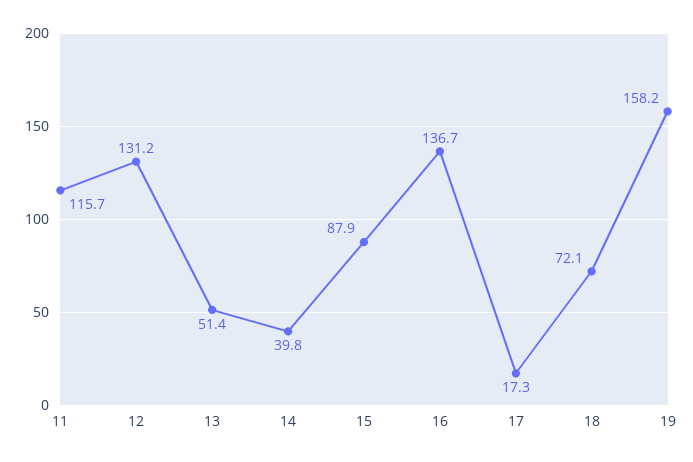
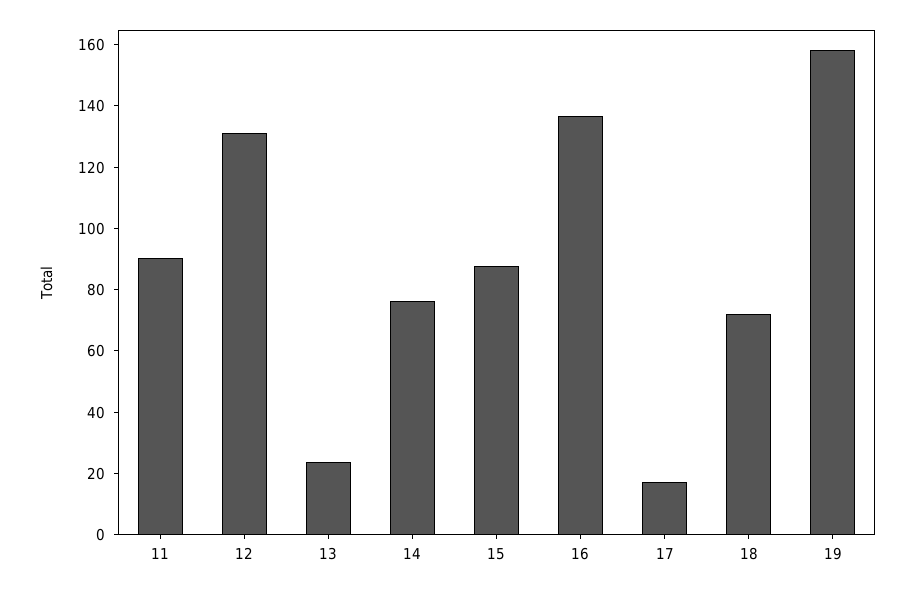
  {
-   "11": 115.7,
+   "11": 90,
    "12": 131.2,
-   "13": 51.4,
+   "13": 25,
-   "14": 39.8,
+   "14": 75,
    "15": 87.9,
    "16": 136.7,
    "17": 17.3,
    "18": 72.1,
    "19": 158.2
  }

